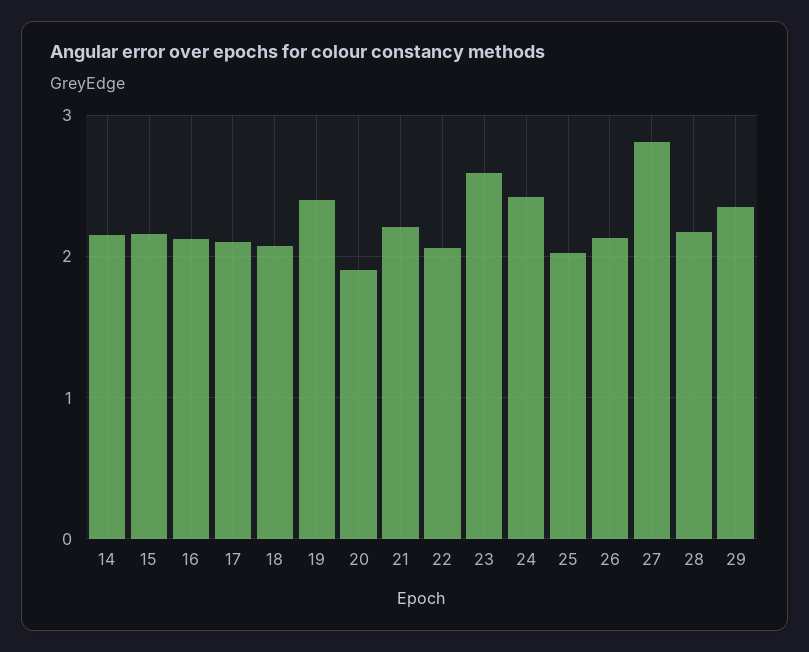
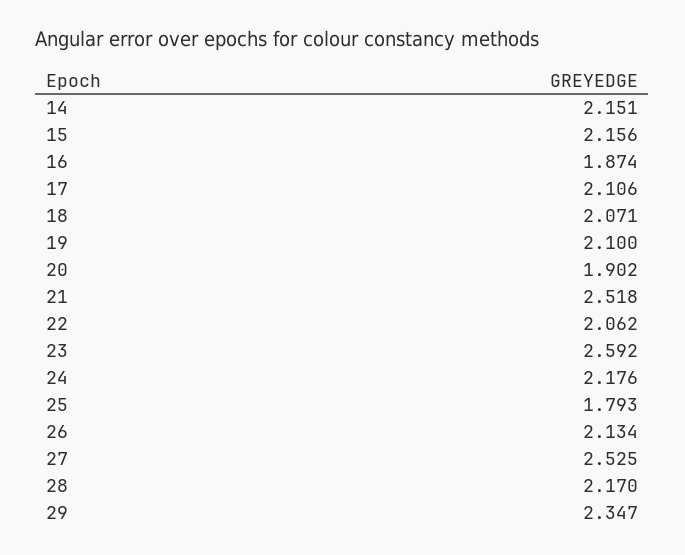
  {
    "14": 2.151,
    "15": 2.156,
-   "16": 2.1,
+   "16": 1.874,
    "17": 2.106,
    "18": 2.071,
-   "19": 2.4,
+   "19": 2.1,
    "20": 1.902,
-   "21": 2.2,
+   "21": 2.518,
    "22": 2.062,
    "23": 2.592,
-   "24": 2.4,
+   "24": 2.176,
-   "25": 2,
+   "25": 1.793,
    "26": 2.134,
-   "27": 2.8,
+   "27": 2.525,
    "28": 2.17,
    "29": 2.347
  }

